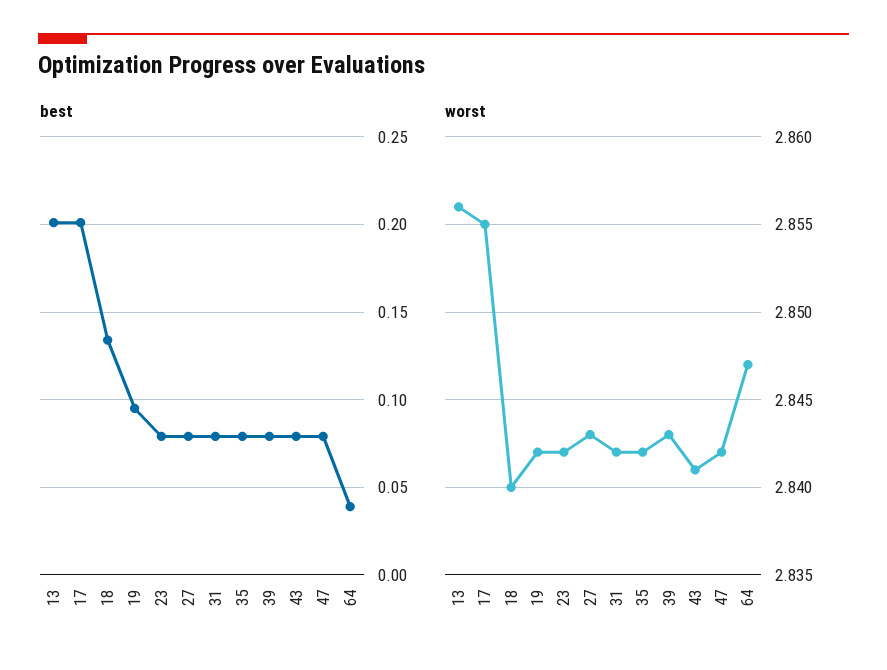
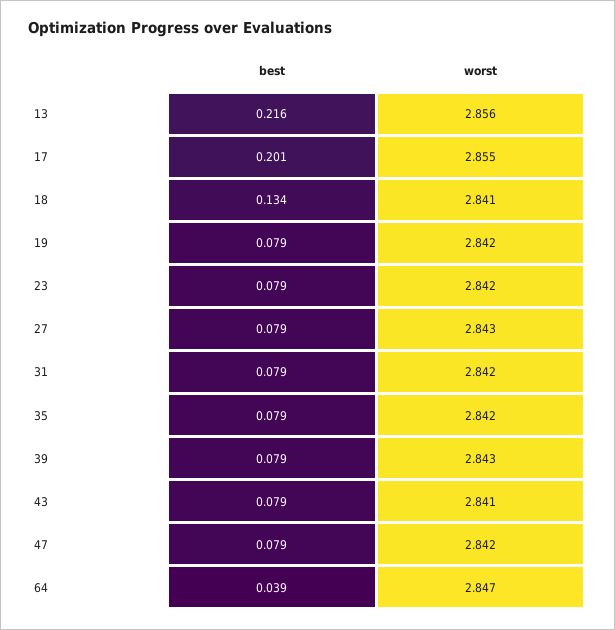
  {
    "best": {
-     "13": 0.2,
+     "13": 0.216,
      "17": 0.201,
      "18": 0.134,
-     "19": 0.095,
+     "19": 0.079,
      "23": 0.079,
      "27": 0.079,
      "31": 0.079,
      "35": 0.079,
      "39": 0.079,
      "43": 0.079,
      "47": 0.079,
      "64": 0.039
    },
    "worst": {
      "13": 2.856,
      "17": 2.855,
-     "18": 2.84,
+     "18": 2.841,
      "19": 2.842,
      "23": 2.842,
      "27": 2.843,
      "31": 2.842,
      "35": 2.842,
      "39": 2.843,
      "43": 2.841,
      "47": 2.842,
      "64": 2.847
    }
  }

